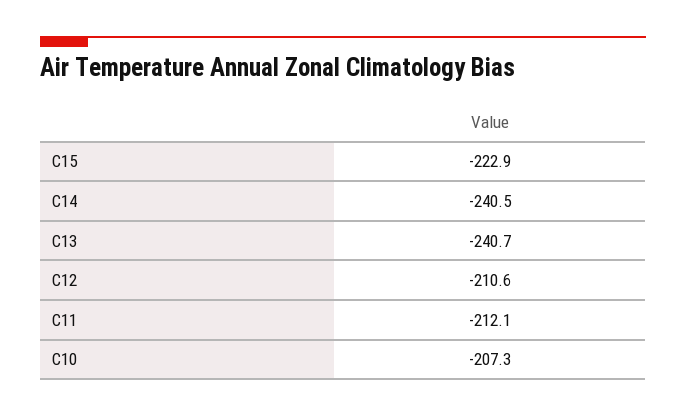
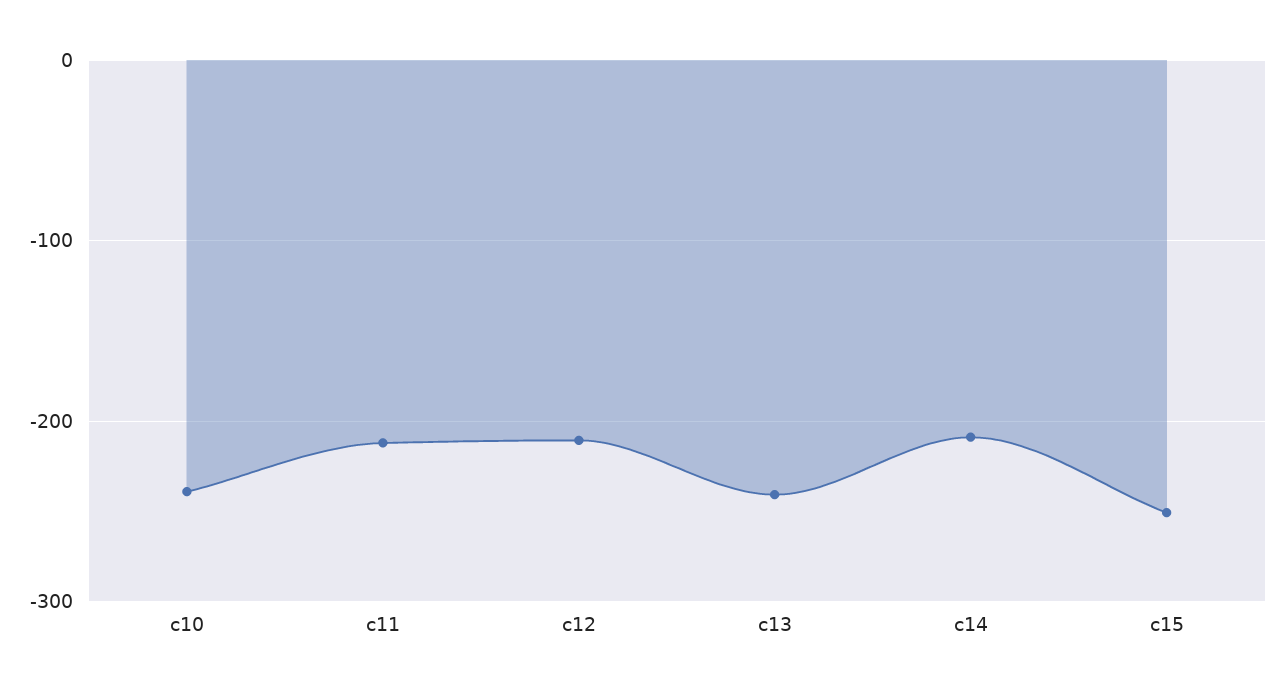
  {
-   "C15": -222.9,
+   "C15": -250,
-   "C14": -240.5,
+   "C14": -210,
    "C13": -240.7,
    "C12": -210.6,
    "C11": -212.1,
-   "C10": -207.3
+   "C10": -240
  }

